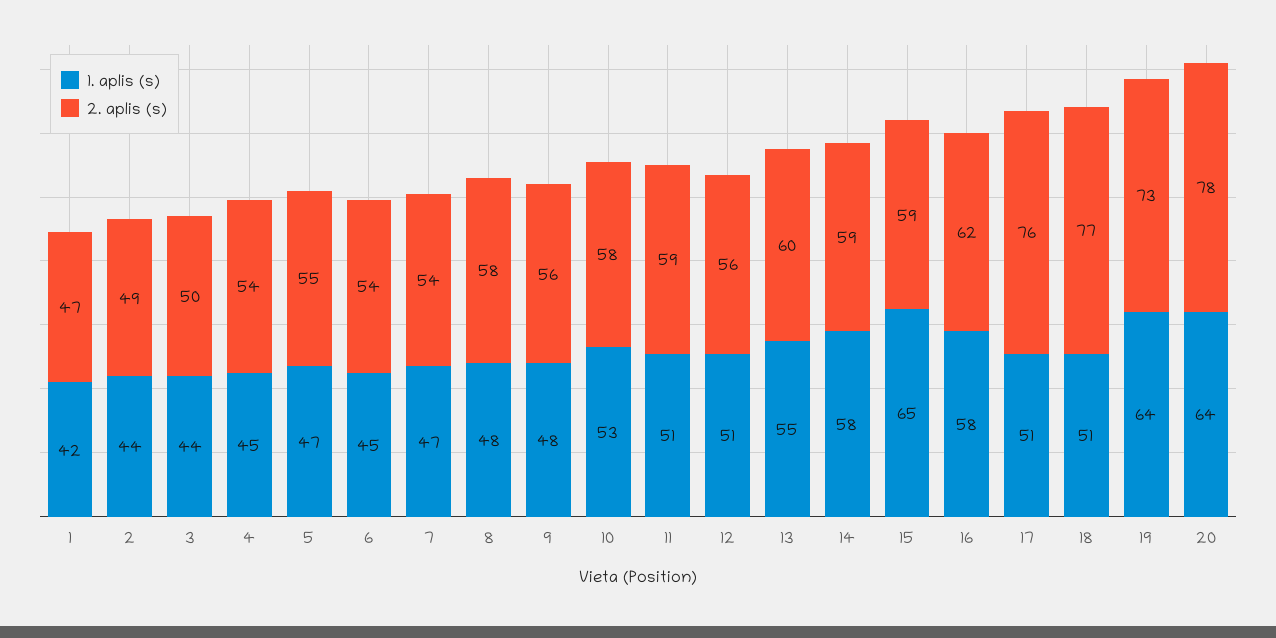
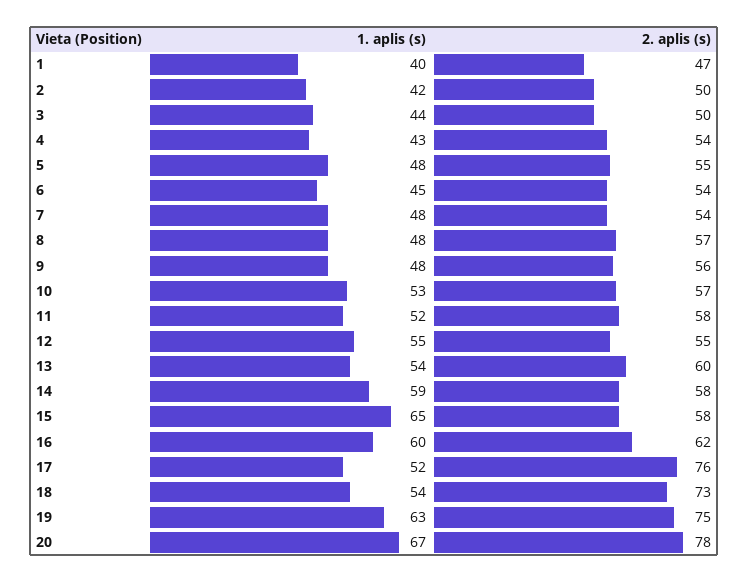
  {
    "1. aplis (s)": {
-     "1": 42,
+     "1": 40,
-     "2": 44,
+     "2": 42,
      "3": 44,
-     "4": 45,
+     "4": 43,
-     "5": 47,
+     "5": 48,
      "6": 45,
-     "7": 47,
+     "7": 48,
      "8": 48,
      "9": 48,
      "10": 53,
-     "11": 51,
+     "11": 52,
-     "12": 51,
+     "12": 55,
-     "13": 55,
+     "13": 54,
-     "14": 58,
+     "14": 59,
      "15": 65,
-     "16": 58,
+     "16": 60,
-     "17": 51,
+     "17": 52,
-     "18": 51,
+     "18": 54,
-     "19": 64,
+     "19": 63,
-     "20": 64
+     "20": 67
    },
    "2. aplis (s)": {
      "1": 47,
-     "2": 49,
+     "2": 50,
      "3": 50,
      "4": 54,
      "5": 55,
      "6": 54,
      "7": 54,
-     "8": 58,
+     "8": 57,
      "9": 56,
-     "10": 58,
+     "10": 57,
-     "11": 59,
+     "11": 58,
-     "12": 56,
+     "12": 55,
      "13": 60,
-     "14": 59,
+     "14": 58,
-     "15": 59,
+     "15": 58,
      "16": 62,
      "17": 76,
-     "18": 77,
+     "18": 73,
-     "19": 73,
+     "19": 75,
      "20": 78
    }
  }

